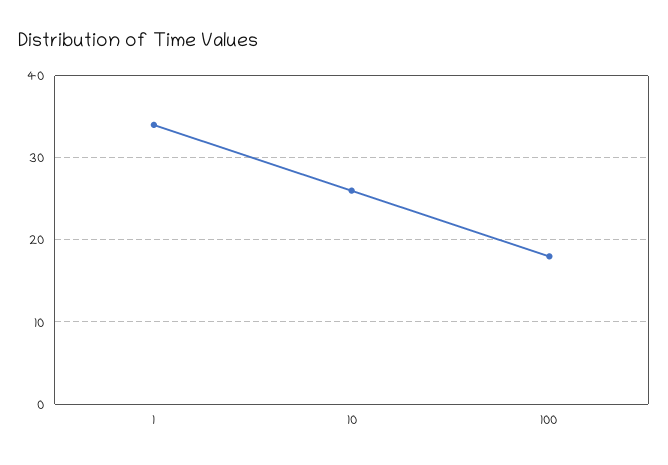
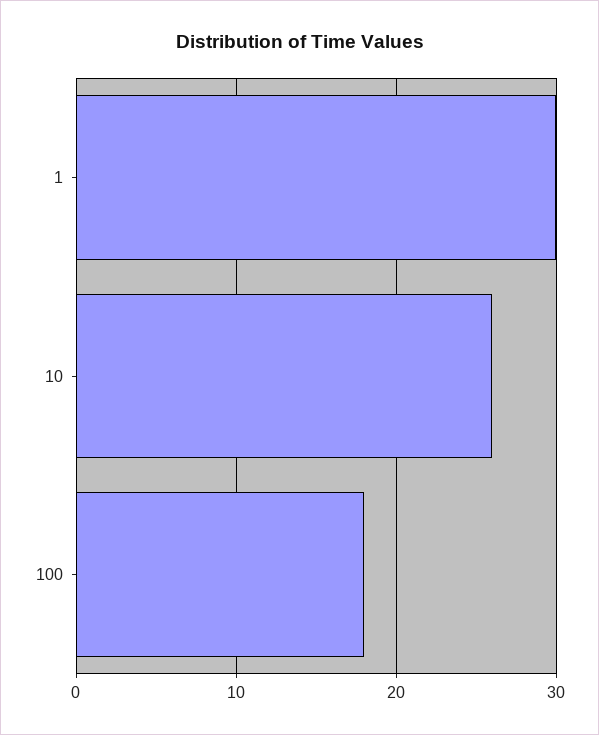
  {
-   "1": 34,
+   "1": 30,
    "10": 26,
    "100": 18
  }

